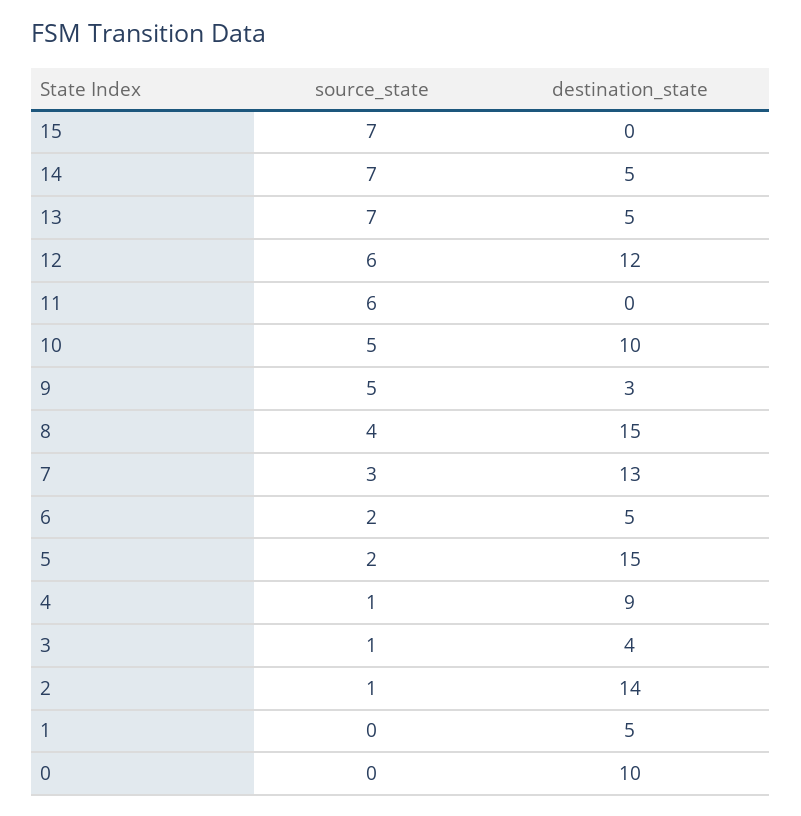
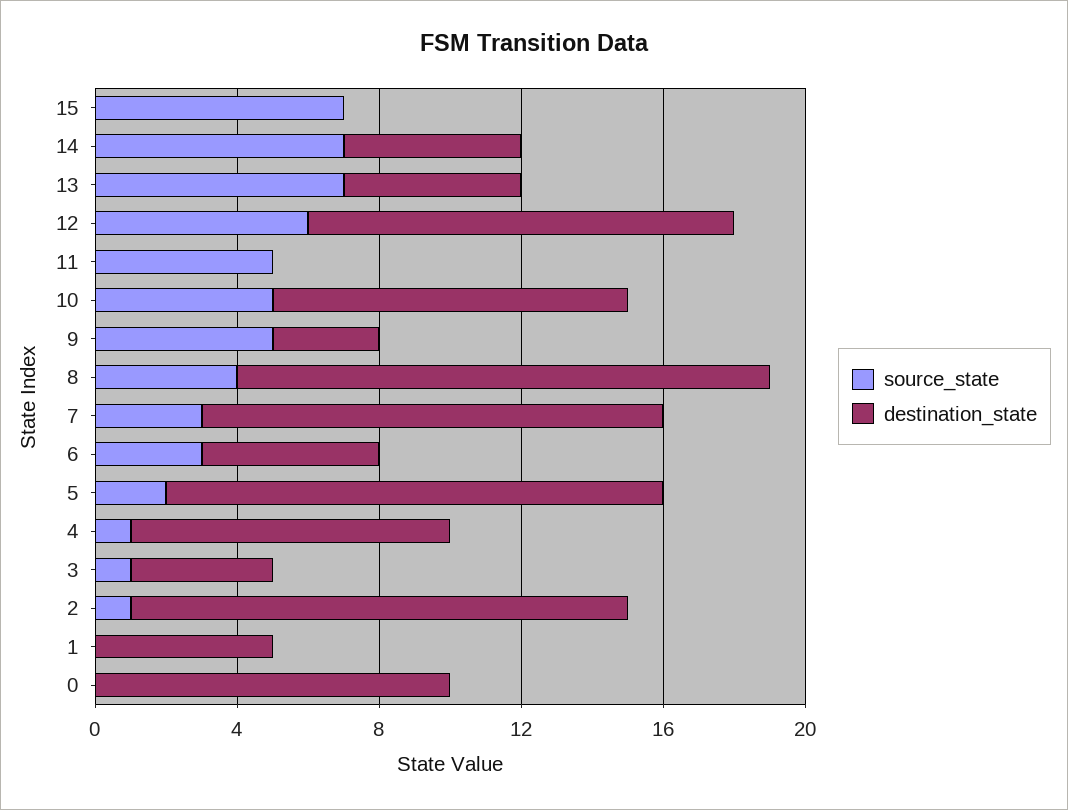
  {
    "source_state": {
      "15": 7,
      "14": 7,
      "13": 7,
      "12": 6,
-     "11": 6,
+     "11": 5,
      "10": 5,
      "9": 5,
      "8": 4,
      "7": 3,
-     "6": 2,
+     "6": 3,
      "5": 2,
      "4": 1,
      "3": 1,
      "2": 1,
      "1": 0,
      "0": 0
    },
    "destination_state": {
      "15": 0,
      "14": 5,
      "13": 5,
      "12": 12,
      "11": 0,
      "10": 10,
      "9": 3,
      "8": 15,
      "7": 13,
      "6": 5,
-     "5": 15,
+     "5": 14,
      "4": 9,
      "3": 4,
      "2": 14,
      "1": 5,
      "0": 10
    }
  }

